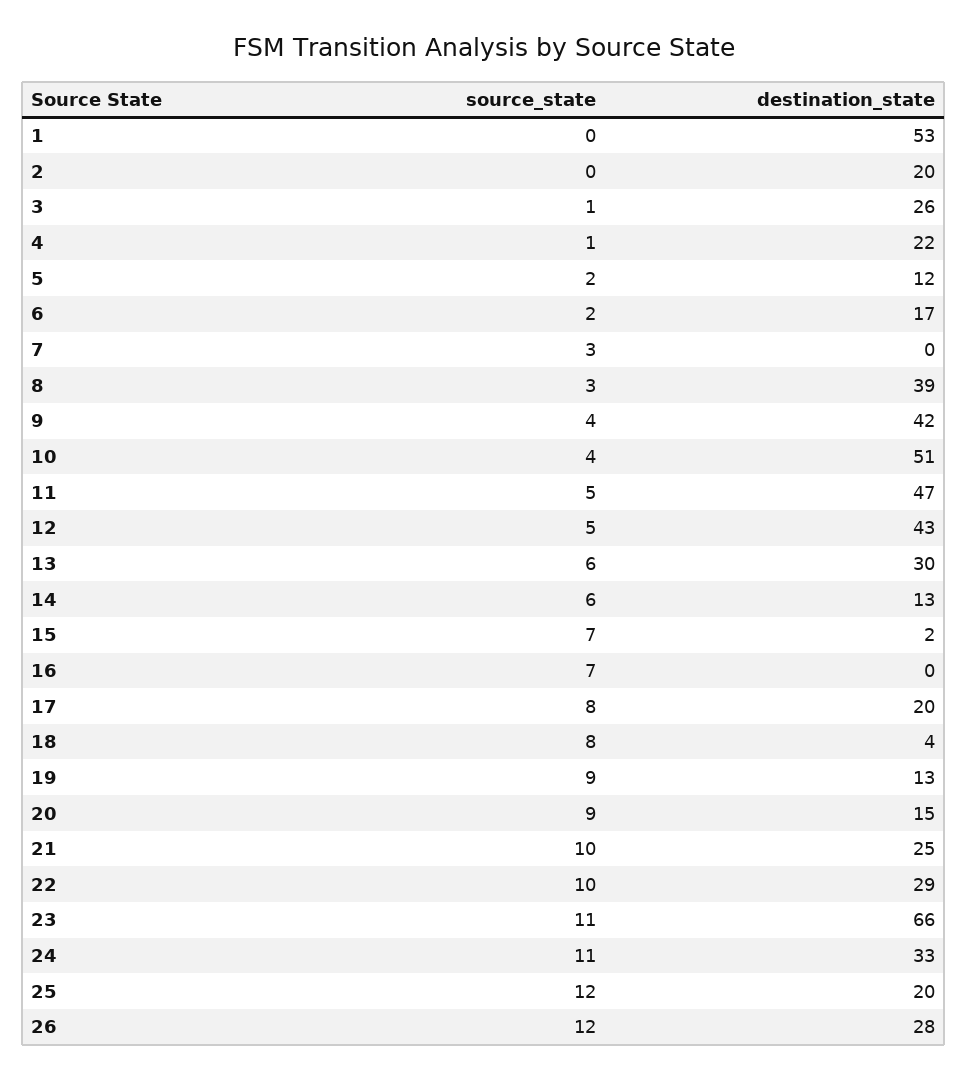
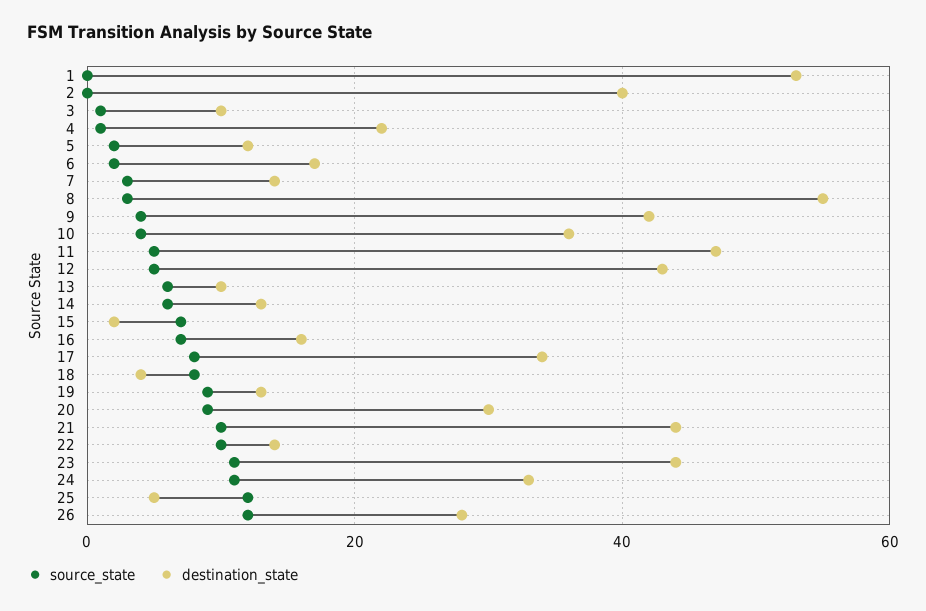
  {
    "source_state": {
      "1": 0,
      "2": 0,
      "3": 1,
      "4": 1,
      "5": 2,
      "6": 2,
      "7": 3,
      "8": 3,
      "9": 4,
      "10": 4,
      "11": 5,
      "12": 5,
      "13": 6,
      "14": 6,
      "15": 7,
      "16": 7,
      "17": 8,
      "18": 8,
      "19": 9,
      "20": 9,
      "21": 10,
      "22": 10,
      "23": 11,
      "24": 11,
      "25": 12,
      "26": 12
    },
    "destination_state": {
      "1": 53,
-     "2": 20,
+     "2": 40,
-     "3": 26,
+     "3": 10,
      "4": 22,
      "5": 12,
      "6": 17,
-     "7": 0,
+     "7": 15,
-     "8": 39,
+     "8": 55,
      "9": 42,
-     "10": 51,
+     "10": 35,
      "11": 47,
      "12": 43,
-     "13": 30,
+     "13": 10,
      "14": 13,
      "15": 2,
-     "16": 0,
+     "16": 15,
-     "17": 20,
+     "17": 35,
      "18": 4,
      "19": 13,
-     "20": 15,
+     "20": 30,
-     "21": 25,
+     "21": 45,
-     "22": 29,
+     "22": 15,
-     "23": 66,
+     "23": 45,
      "24": 33,
-     "25": 20,
+     "25": 5,
      "26": 28
    }
  }

